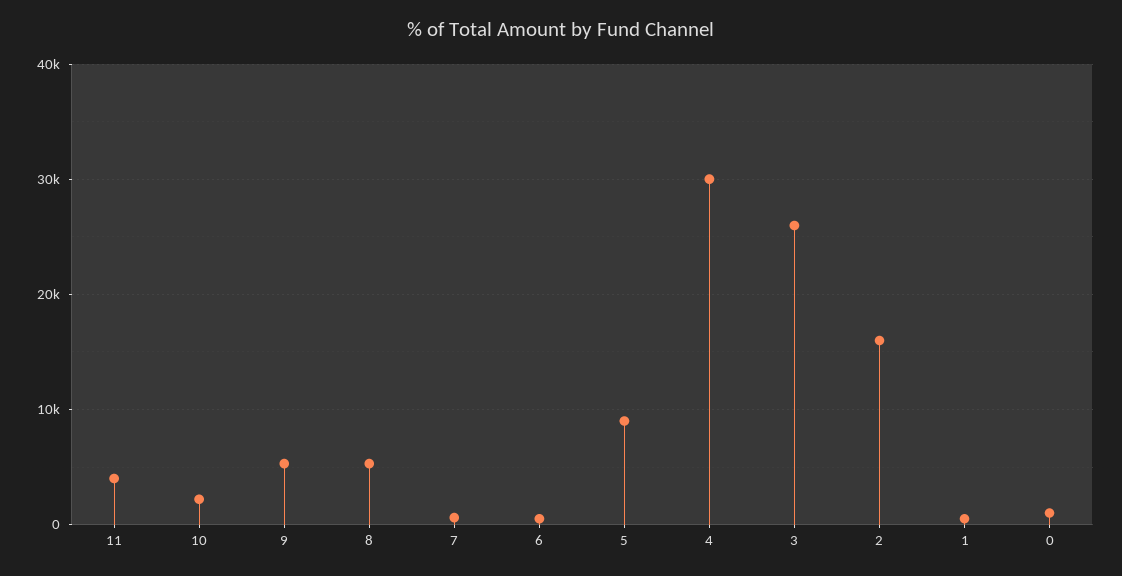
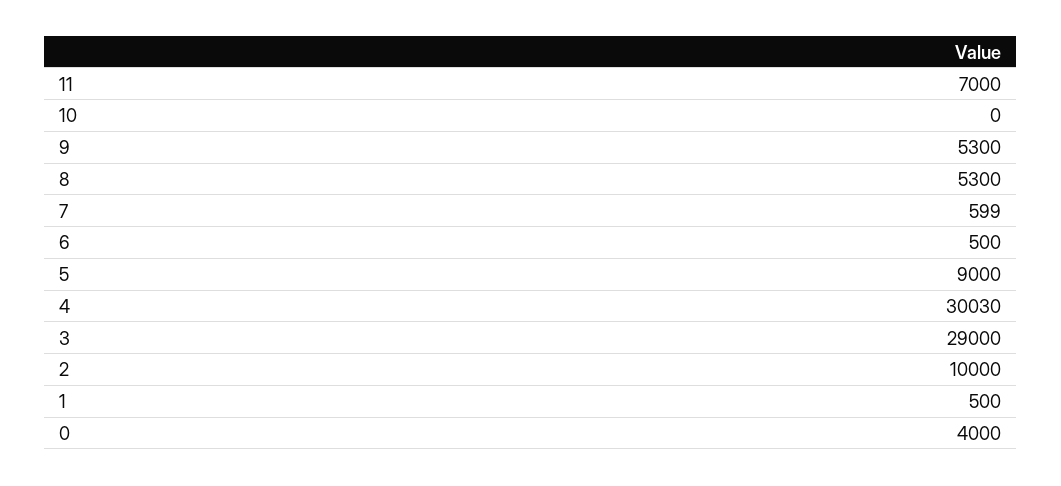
  {
-   "11": 4000,
+   "11": 7000,
-   "10": 2000,
+   "10": 0,
    "9": 5300,
    "8": 5300,
    "7": 599,
    "6": 500,
    "5": 9000,
    "4": 30030,
-   "3": 26000,
+   "3": 29000,
-   "2": 16000,
+   "2": 10000,
    "1": 500,
-   "0": 1000
+   "0": 4000
  }

